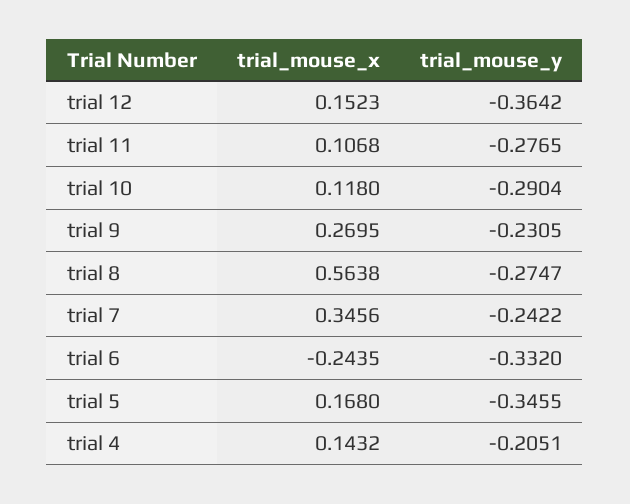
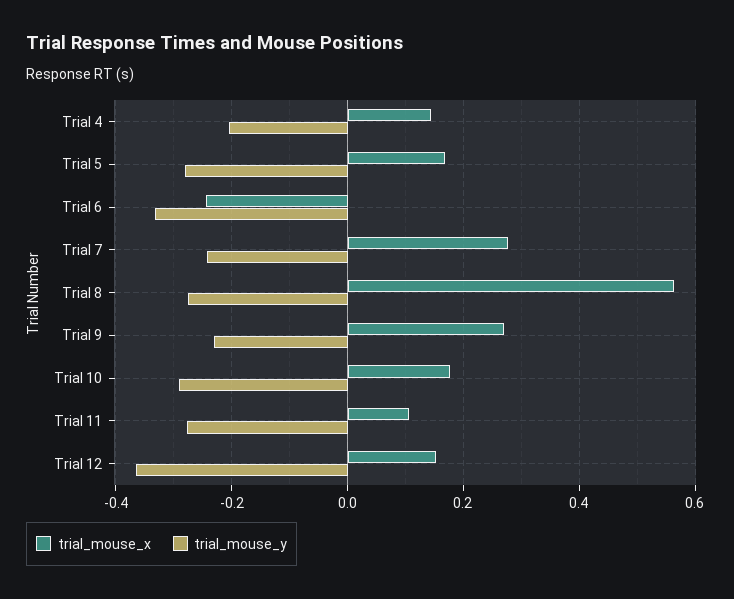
  {
    "trial_mouse_x": {
      "trial 12": 0.1523,
      "trial 11": 0.1068,
-     "trial 10": 0.118,
+     "trial 10": 0.18,
      "trial 9": 0.2695,
      "trial 8": 0.5638,
-     "trial 7": 0.3456,
+     "trial 7": 0.28,
      "trial 6": -0.2435,
      "trial 5": 0.168,
      "trial 4": 0.1432
    },
    "trial_mouse_y": {
      "trial 12": -0.3642,
      "trial 11": -0.2765,
      "trial 10": -0.2904,
      "trial 9": -0.2305,
      "trial 8": -0.2747,
      "trial 7": -0.2422,
      "trial 6": -0.332,
-     "trial 5": -0.3455,
+     "trial 5": -0.28,
      "trial 4": -0.2051
    }
  }

